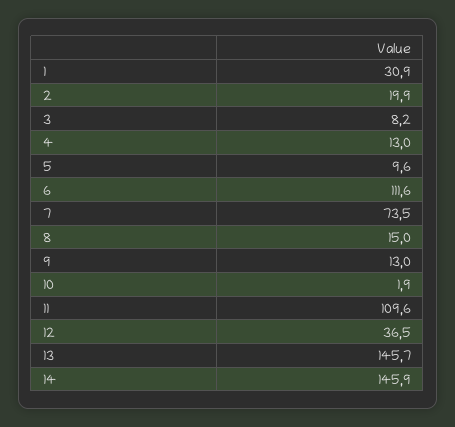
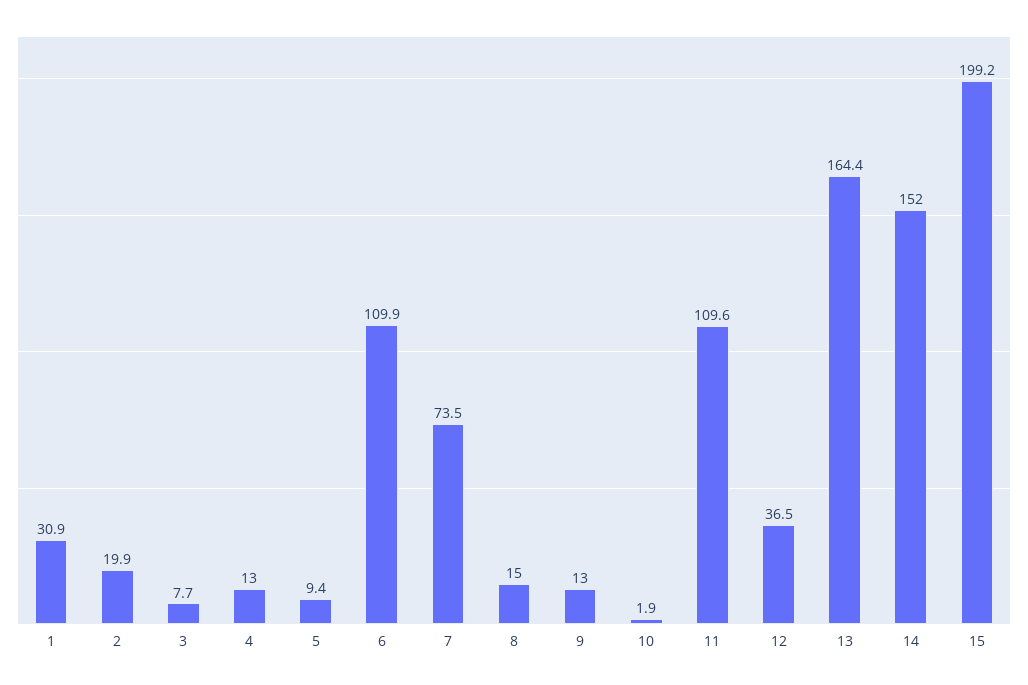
  {
    "1": 30.9,
    "2": 19.9,
-   "3": 8.2,
+   "3": 7.7,
    "4": 13,
-   "5": 9.6,
+   "5": 9.4,
-   "6": 111.6,
+   "6": 109.9,
    "7": 73.5,
    "8": 15,
    "9": 13,
    "10": 1.9,
    "11": 109.6,
    "12": 36.5,
-   "13": 145.7,
+   "13": 164.4,
-   "14": 145.9
+   "14": 152,
+   "15": 199.2
  }

